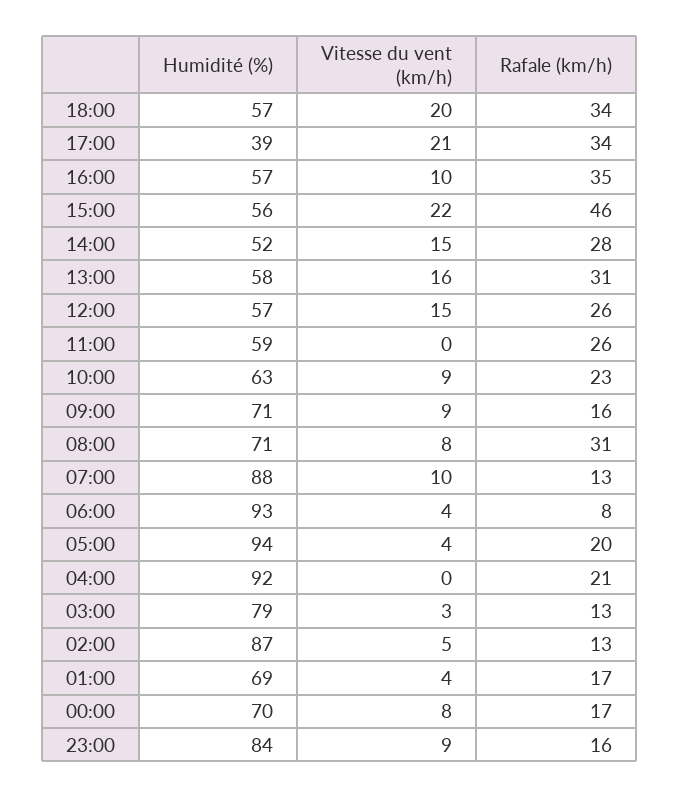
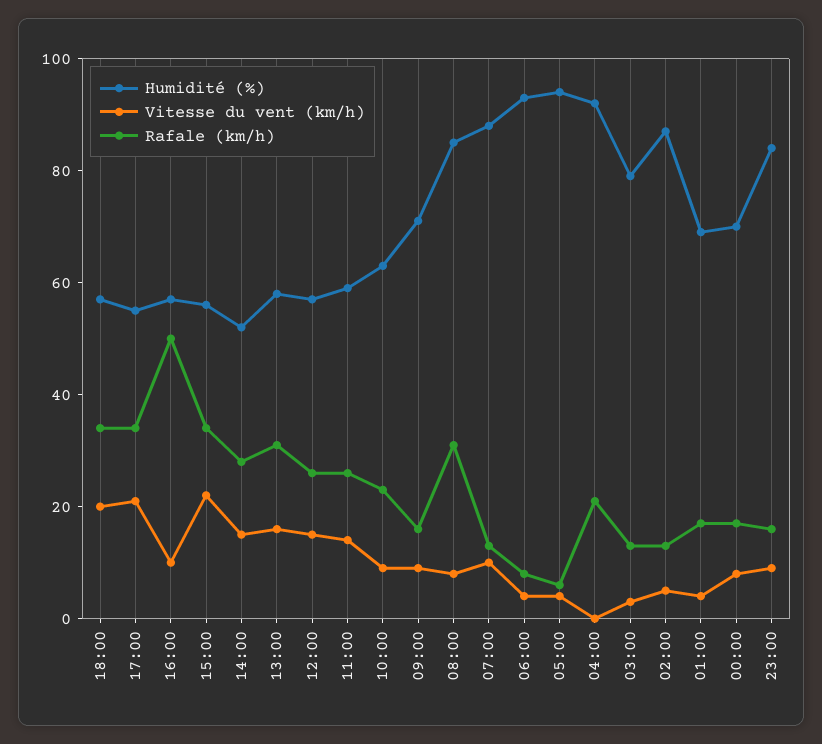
  {
    "Humidité (%)": {
      "18:00": 57,
-     "17:00": 39,
+     "17:00": 55,
      "16:00": 57,
      "15:00": 56,
      "14:00": 52,
      "13:00": 58,
      "12:00": 57,
      "11:00": 59,
      "10:00": 63,
      "09:00": 71,
-     "08:00": 71,
+     "08:00": 85,
      "07:00": 88,
      "06:00": 93,
      "05:00": 94,
      "04:00": 92,
      "03:00": 79,
      "02:00": 87,
      "01:00": 69,
      "00:00": 70,
      "23:00": 84
    },
    "Vitesse du vent (km/h)": {
      "18:00": 20,
      "17:00": 21,
      "16:00": 10,
      "15:00": 22,
      "14:00": 15,
      "13:00": 16,
      "12:00": 15,
-     "11:00": 0,
+     "11:00": 15,
      "10:00": 9,
      "09:00": 9,
      "08:00": 8,
      "07:00": 10,
      "06:00": 4,
      "05:00": 4,
      "04:00": 0,
      "03:00": 3,
      "02:00": 5,
      "01:00": 4,
      "00:00": 8,
      "23:00": 9
    },
    "Rafale (km/h)": {
      "18:00": 34,
      "17:00": 34,
-     "16:00": 35,
+     "16:00": 50,
-     "15:00": 46,
+     "15:00": 35,
      "14:00": 28,
      "13:00": 31,
      "12:00": 26,
      "11:00": 26,
      "10:00": 23,
      "09:00": 16,
      "08:00": 31,
      "07:00": 13,
      "06:00": 8,
-     "05:00": 20,
+     "05:00": 5,
      "04:00": 21,
      "03:00": 13,
      "02:00": 13,
      "01:00": 17,
      "00:00": 17,
      "23:00": 16
    }
  }

